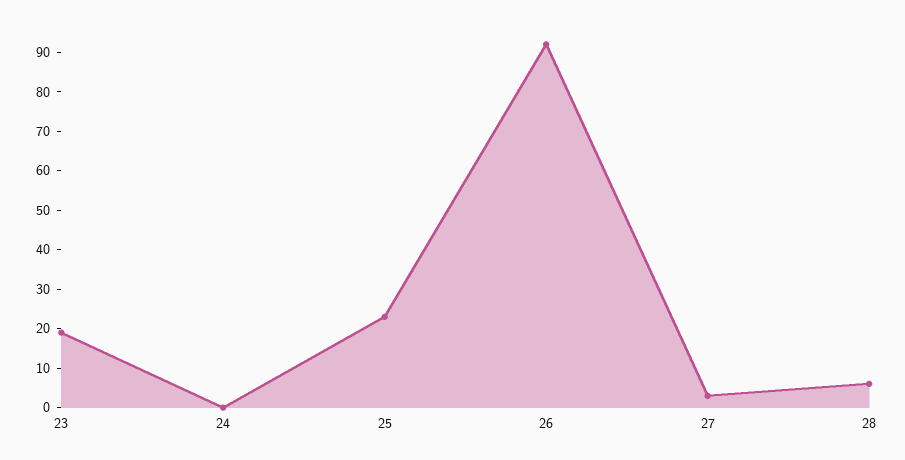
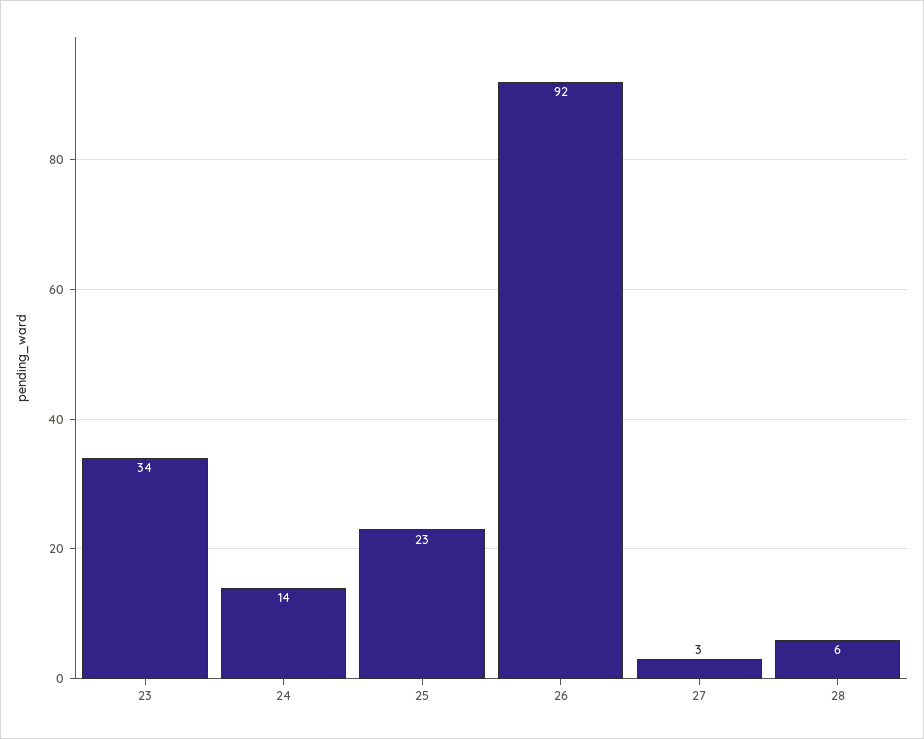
  {
-   "23": 20,
+   "23": 34,
-   "24": 0,
+   "24": 14,
    "25": 23,
    "26": 92,
    "27": 3,
    "28": 6
  }

